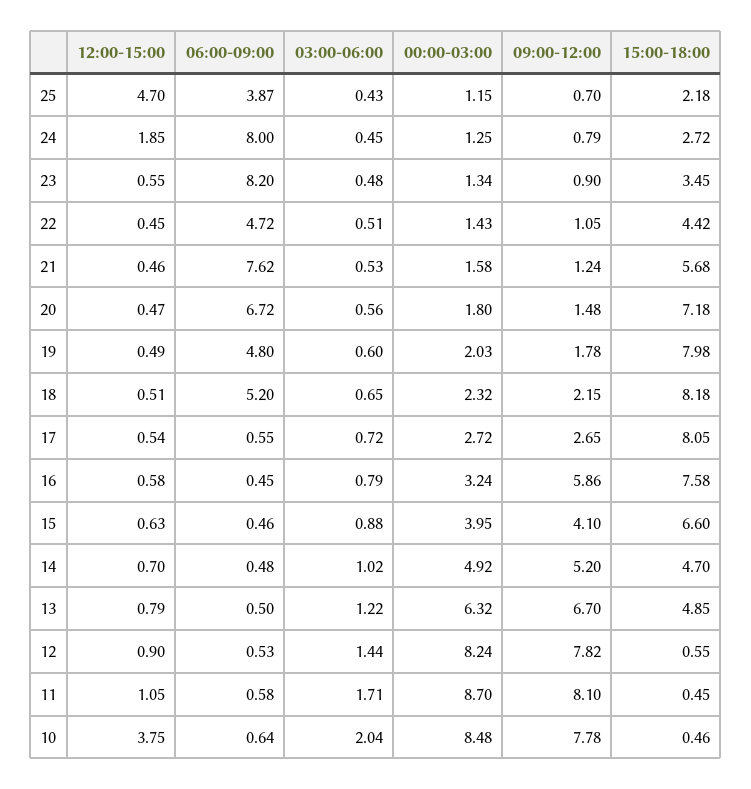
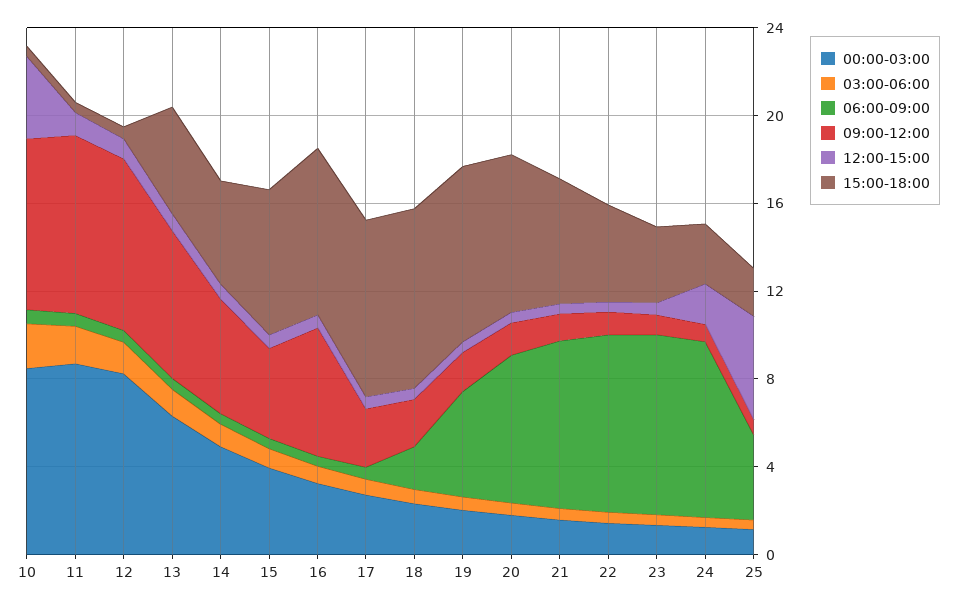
  {
    "12:00-15:00": {
      "25": 4.7,
      "24": 1.85,
      "23": 0.55,
      "22": 0.45,
      "21": 0.46,
      "20": 0.47,
      "19": 0.49,
      "18": 0.51,
      "17": 0.54,
      "16": 0.58,
      "15": 0.63,
      "14": 0.7,
      "13": 0.79,
      "12": 0.9,
      "11": 1.05,
      "10": 3.75
    },
    "06:00-09:00": {
      "25": 3.87,
      "24": 8,
      "23": 8.2,
-     "22": 4.72,
+     "22": 8,
      "21": 7.62,
      "20": 6.72,
      "19": 4.8,
-     "18": 5.2,
+     "18": 2,
      "17": 0.55,
      "16": 0.45,
      "15": 0.46,
      "14": 0.48,
      "13": 0.5,
      "12": 0.53,
      "11": 0.58,
      "10": 0.64
    },
    "03:00-06:00": {
      "25": 0.43,
      "24": 0.45,
      "23": 0.48,
      "22": 0.51,
      "21": 0.53,
      "20": 0.56,
      "19": 0.6,
      "18": 0.65,
      "17": 0.72,
      "16": 0.79,
      "15": 0.88,
      "14": 1.02,
      "13": 1.22,
      "12": 1.44,
      "11": 1.71,
      "10": 2.04
    },
    "00:00-03:00": {
      "25": 1.15,
      "24": 1.25,
      "23": 1.34,
      "22": 1.43,
      "21": 1.58,
      "20": 1.8,
      "19": 2.03,
      "18": 2.32,
      "17": 2.72,
      "16": 3.24,
      "15": 3.95,
      "14": 4.92,
      "13": 6.32,
      "12": 8.24,
      "11": 8.7,
      "10": 8.48
    },
    "09:00-12:00": {
      "25": 0.7,
      "24": 0.79,
      "23": 0.9,
      "22": 1.05,
      "21": 1.24,
      "20": 1.48,
      "19": 1.78,
      "18": 2.15,
      "17": 2.65,
      "16": 5.86,
      "15": 4.1,
      "14": 5.2,
      "13": 6.7,
      "12": 7.82,
      "11": 8.1,
      "10": 7.78
    },
    "15:00-18:00": {
      "25": 2.18,
      "24": 2.72,
      "23": 3.45,
      "22": 4.42,
      "21": 5.68,
      "20": 7.18,
      "19": 7.98,
      "18": 8.18,
      "17": 8.05,
      "16": 7.58,
      "15": 6.6,
      "14": 4.7,
      "13": 4.85,
      "12": 0.55,
      "11": 0.45,
      "10": 0.46
    }
  }

